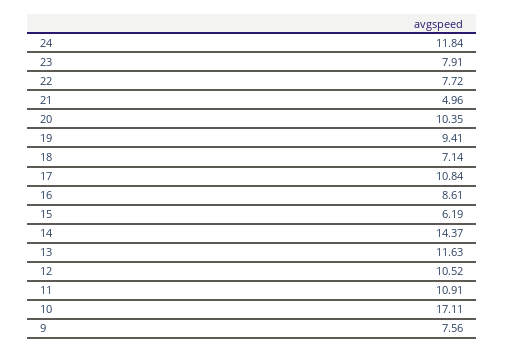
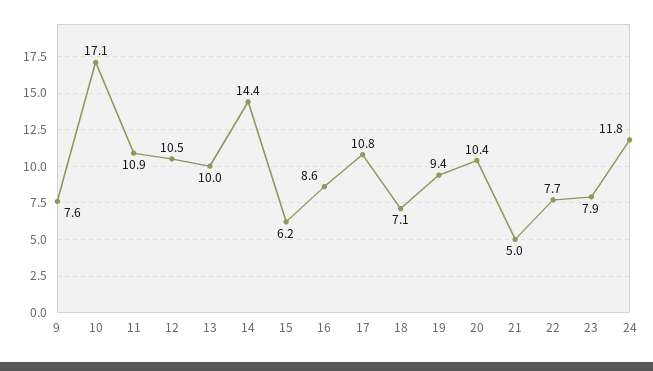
  {
    "24": 11.84,
    "23": 7.91,
    "22": 7.72,
    "21": 4.96,
    "20": 10.35,
    "19": 9.41,
    "18": 7.14,
    "17": 10.84,
    "16": 8.61,
    "15": 6.19,
    "14": 14.37,
-   "13": 11.63,
+   "13": 10,
    "12": 10.52,
    "11": 10.91,
    "10": 17.11,
    "9": 7.56
  }

